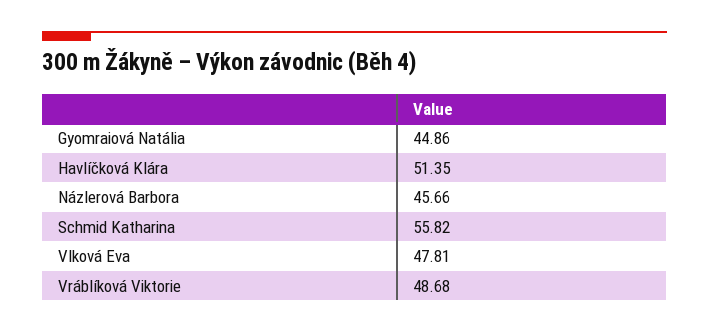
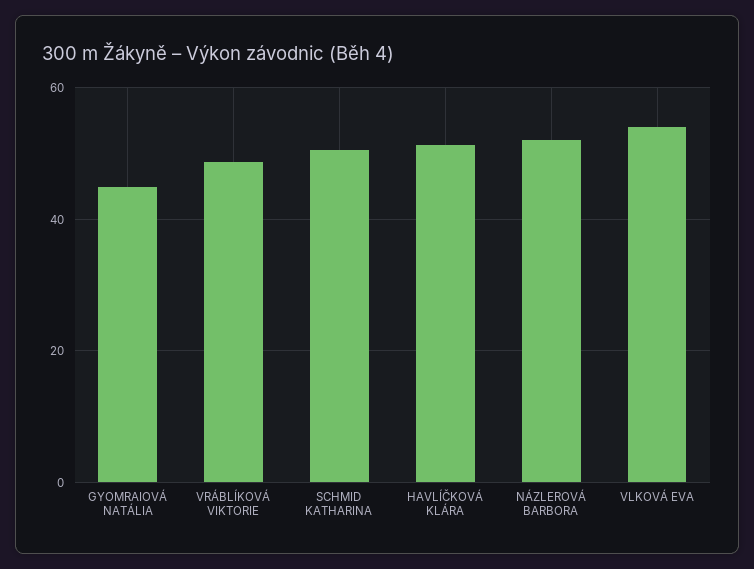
  {
    "Gyomraiová Natália": 44.86,
    "Havlíčková Klára": 51.35,
-   "Názlerová Barbora": 45.66,
+   "Názlerová Barbora": 52,
-   "Schmid Katharina": 55.82,
+   "Schmid Katharina": 50,
-   "Vlková Eva": 47.81,
+   "Vlková Eva": 54,
    "Vráblíková Viktorie": 48.68
  }

